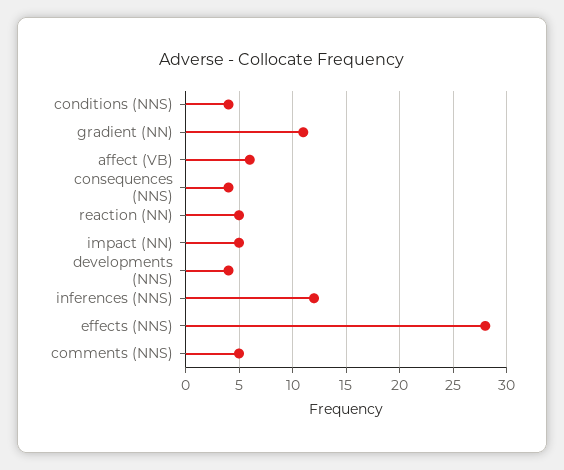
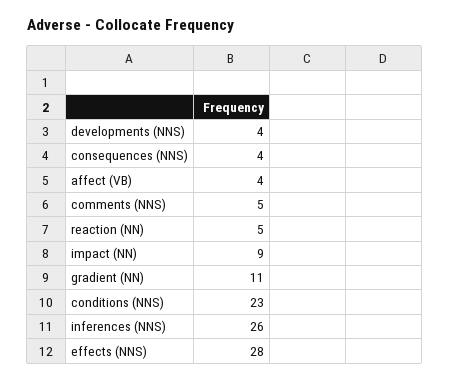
  {
-   "conditions (NNS)": 4,
+   "conditions (NNS)": 23,
    "gradient (NN)": 11,
-   "affect (VB)": 6,
+   "affect (VB)": 4,
    "consequences (NNS)": 4,
    "reaction (NN)": 5,
-   "impact (NN)": 5,
+   "impact (NN)": 9,
    "developments (NNS)": 4,
-   "inferences (NNS)": 12,
+   "inferences (NNS)": 26,
    "effects (NNS)": 28,
    "comments (NNS)": 5
  }

